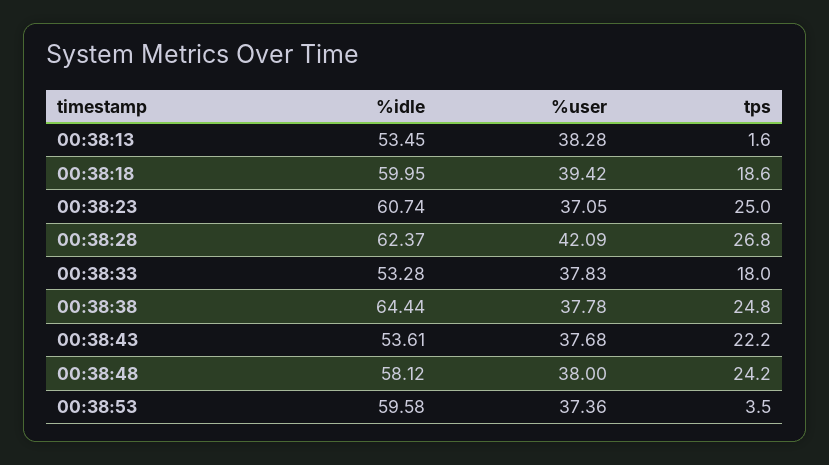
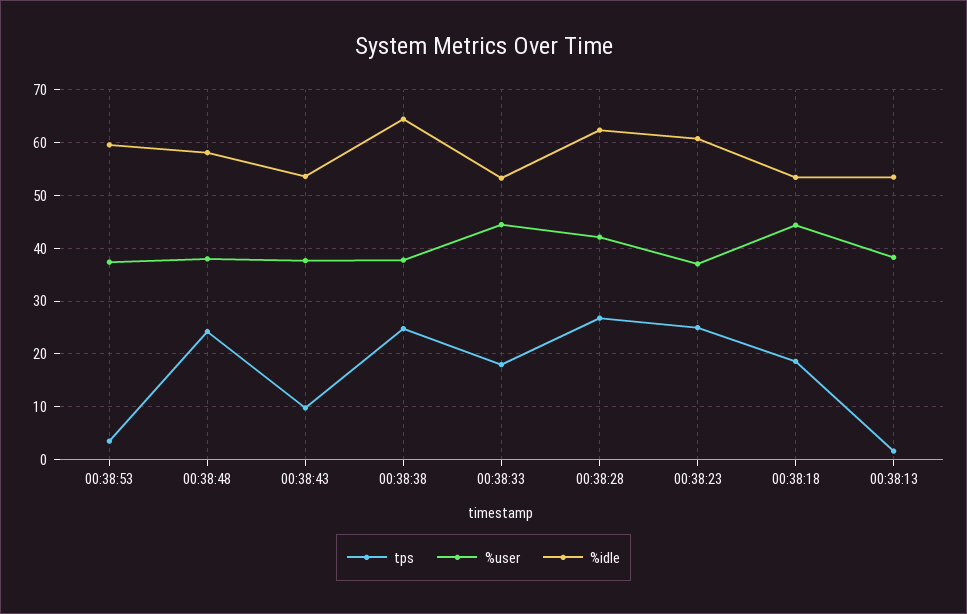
  {
    "%idle": {
      "00:38:13": 53.45,
-     "00:38:18": 59.95,
+     "00:38:18": 54,
      "00:38:23": 60.74,
      "00:38:28": 62.37,
      "00:38:33": 53.28,
      "00:38:38": 64.44,
      "00:38:43": 53.61,
      "00:38:48": 58.12,
      "00:38:53": 59.58
    },
    "%user": {
      "00:38:13": 38.28,
-     "00:38:18": 39.42,
+     "00:38:18": 44,
      "00:38:23": 37.05,
      "00:38:28": 42.09,
-     "00:38:33": 37.83,
+     "00:38:33": 44,
      "00:38:38": 37.78,
      "00:38:43": 37.68,
      "00:38:48": 38,
      "00:38:53": 37.36
    },
    "tps": {
      "00:38:13": 1.6,
      "00:38:18": 18.6,
      "00:38:23": 25,
      "00:38:28": 26.8,
      "00:38:33": 18,
      "00:38:38": 24.8,
-     "00:38:43": 22.2,
+     "00:38:43": 10,
      "00:38:48": 24.2,
      "00:38:53": 3.5
    }
  }

